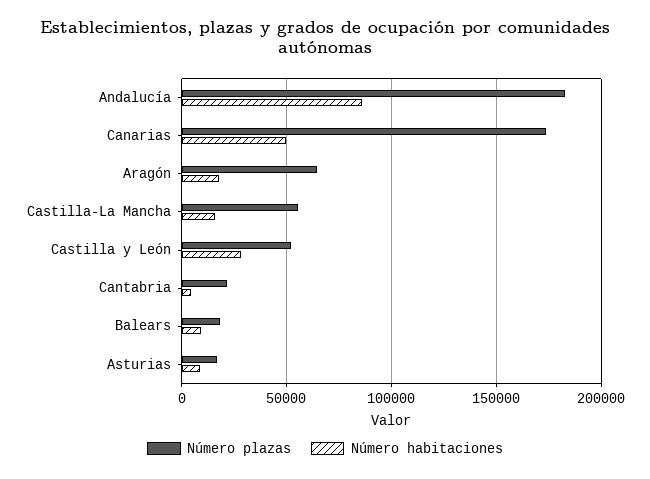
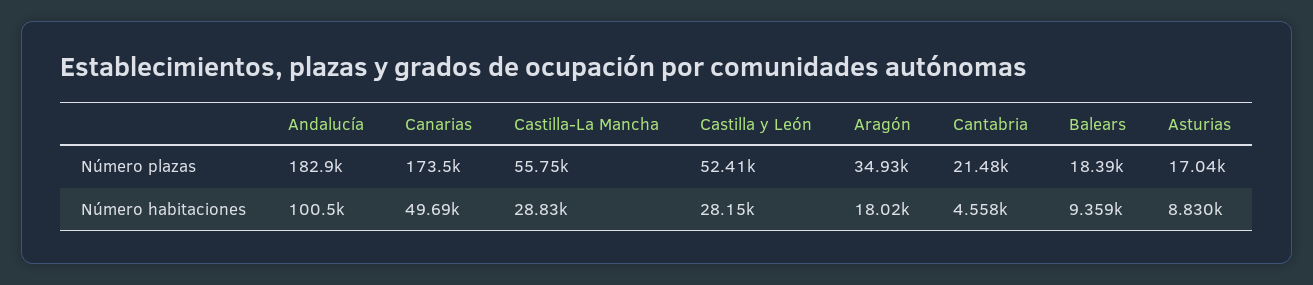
  {
    "Número plazas": {
      "Andalucía": 182900,
      "Canarias": 173500,
-     "Aragón": 65000,
+     "Aragón": 34930,
      "Castilla-La Mancha": 55750,
      "Castilla y León": 52410,
      "Cantabria": 21480,
      "Balears": 18390,
      "Asturias": 17040
    },
    "Número habitaciones": {
-     "Andalucía": 85000,
+     "Andalucía": 100500,
      "Canarias": 49690,
      "Aragón": 18020,
-     "Castilla-La Mancha": 15000,
+     "Castilla-La Mancha": 28830,
      "Castilla y León": 28150,
      "Cantabria": 4558,
      "Balears": 9359,
      "Asturias": 8830
    }
  }

